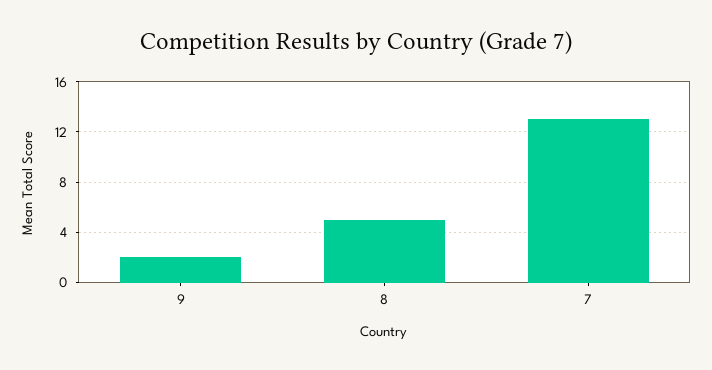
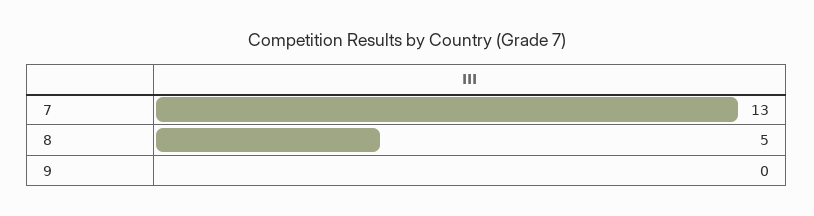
  {
-   "9": 2,
+   "9": 0,
    "8": 5,
    "7": 13
  }

